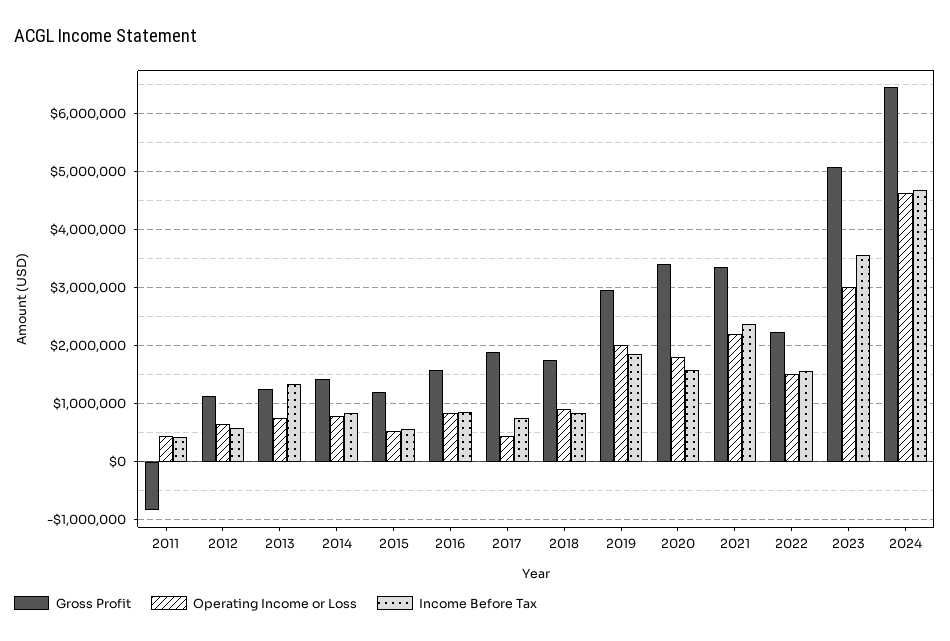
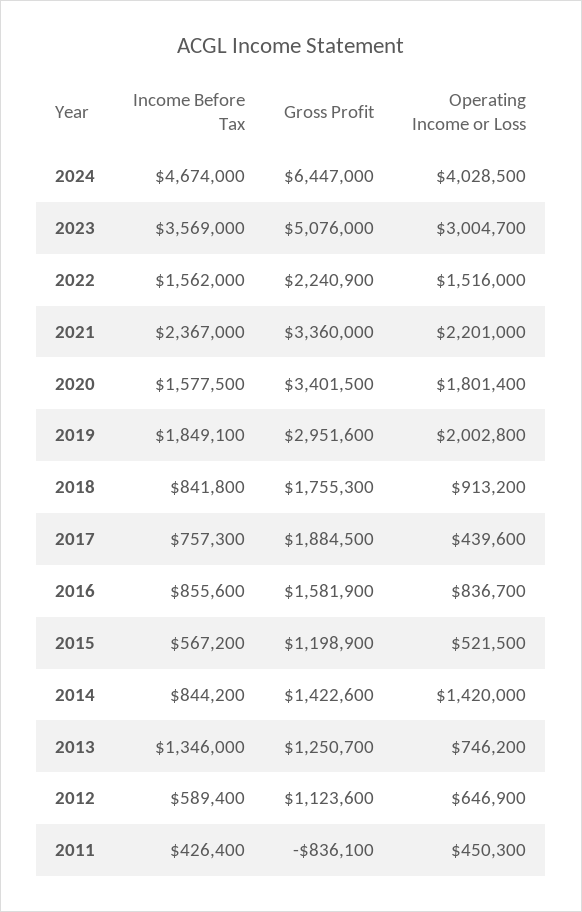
  {
    "Gross Profit": {
      "2011": -836100,
      "2012": 1123600,
      "2013": 1250700,
      "2014": 1422600,
      "2015": 1198900,
      "2016": 1581900,
      "2017": 1884500,
      "2018": 1755300,
      "2019": 2951600,
      "2020": 3401500,
      "2021": 3360000,
      "2022": 2240900,
      "2023": 5076000,
      "2024": 6447000
    },
    "Operating Income or Loss": {
      "2011": 450300,
      "2012": 646900,
      "2013": 746200,
-     "2014": 800000,
+     "2014": 1420000,
      "2015": 521500,
      "2016": 836700,
      "2017": 439600,
      "2018": 913200,
      "2019": 2002800,
      "2020": 1801400,
      "2021": 2201000,
      "2022": 1516000,
      "2023": 3004700,
-     "2024": 4600000
+     "2024": 4028500
    },
    "Income Before Tax": {
      "2011": 426400,
      "2012": 589400,
      "2013": 1346000,
      "2014": 844200,
      "2015": 567200,
      "2016": 855600,
      "2017": 757300,
      "2018": 841800,
      "2019": 1849100,
      "2020": 1577500,
      "2021": 2367000,
      "2022": 1562000,
      "2023": 3569000,
      "2024": 4674000
    }
  }

